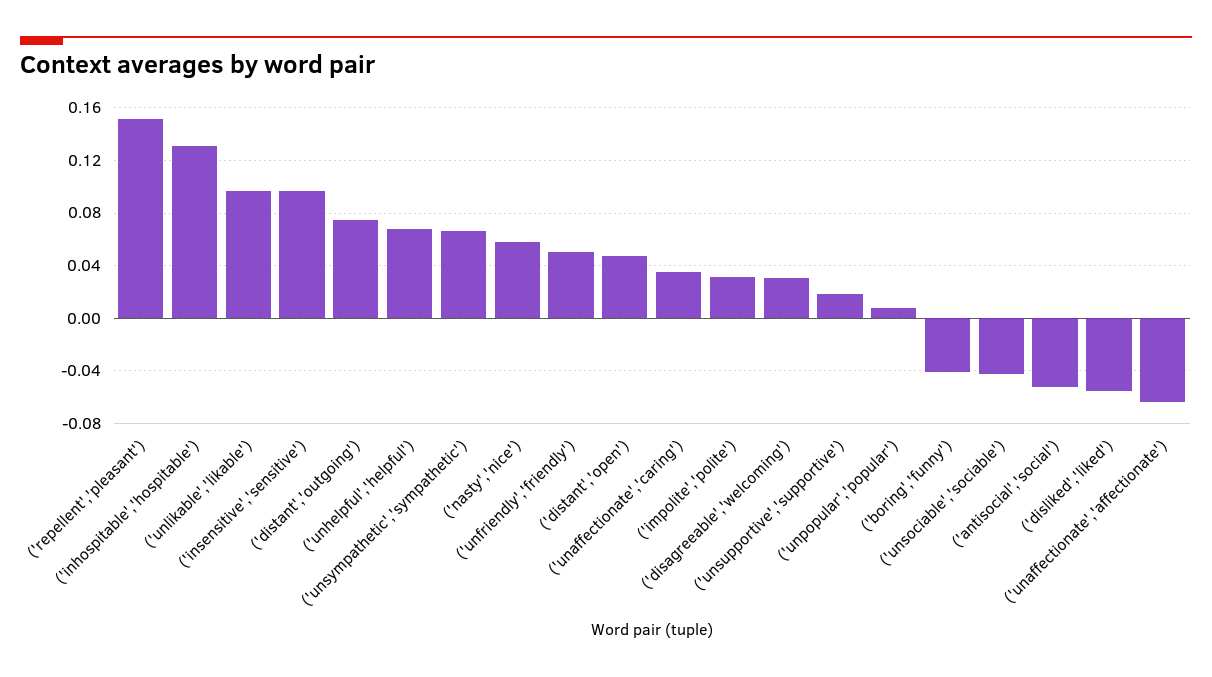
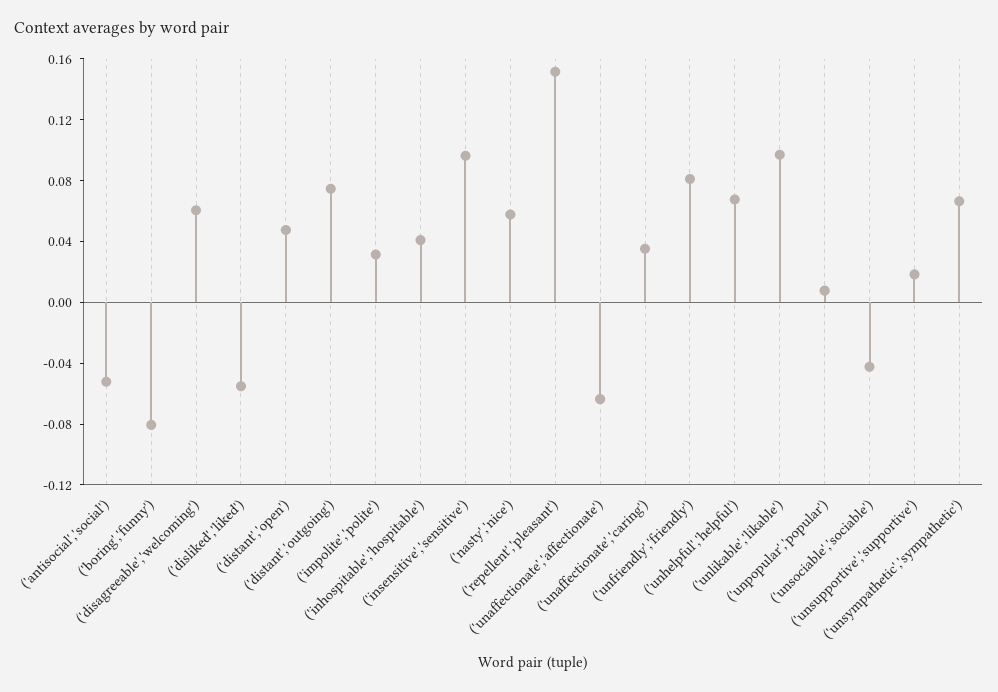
  {
    "('repellent','pleasant')": 0.15,
-   "('inhospitable','hospitable')": 0.13,
+   "('inhospitable','hospitable')": 0.04,
    "('unlikable','likable')": 0.095,
    "('insensitive','sensitive')": 0.095,
    "('distant','outgoing')": 0.075,
    "('unhelpful','helpful')": 0.07,
    "('unsympathetic','sympathetic')": 0.065,
    "('nasty','nice')": 0.06,
-   "('unfriendly','friendly')": 0.05,
+   "('unfriendly','friendly')": 0.08,
    "('distant','open')": 0.05,
    "('unaffectionate','caring')": 0.035,
    "('impolite','polite')": 0.03,
-   "('disagreeable','welcoming')": 0.03,
+   "('disagreeable','welcoming')": 0.06,
    "('unsupportive','supportive')": 0.02,
    "('unpopular','popular')": 0.01,
-   "('boring','funny')": -0.04,
+   "('boring','funny')": -0.08,
    "('unsociable','sociable')": -0.04,
    "('antisocial','social')": -0.05,
    "('disliked','liked')": -0.055,
    "('unaffectionate','affectionate')": -0.065
  }

